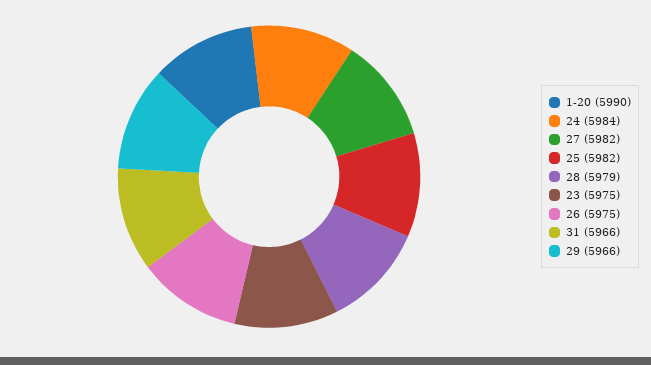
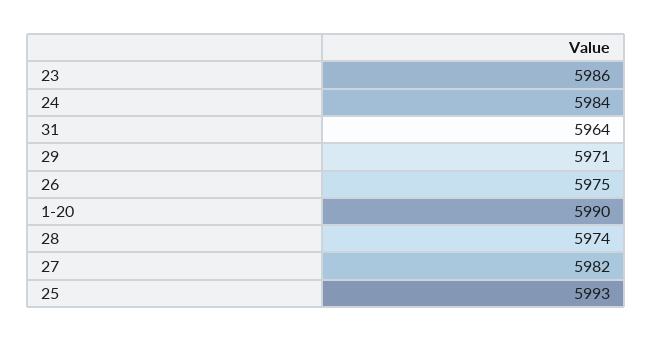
  {
    "1-20": 5990,
    "24": 5984,
    "27": 5982,
-   "25": 5982,
+   "25": 5993,
-   "28": 5979,
+   "28": 5974,
-   "23": 5975,
+   "23": 5986,
    "26": 5975,
-   "31": 5966,
+   "31": 5964,
-   "29": 5966
+   "29": 5971
  }

